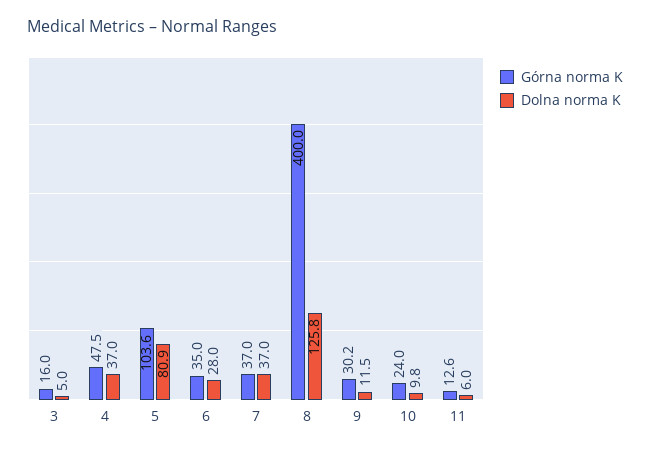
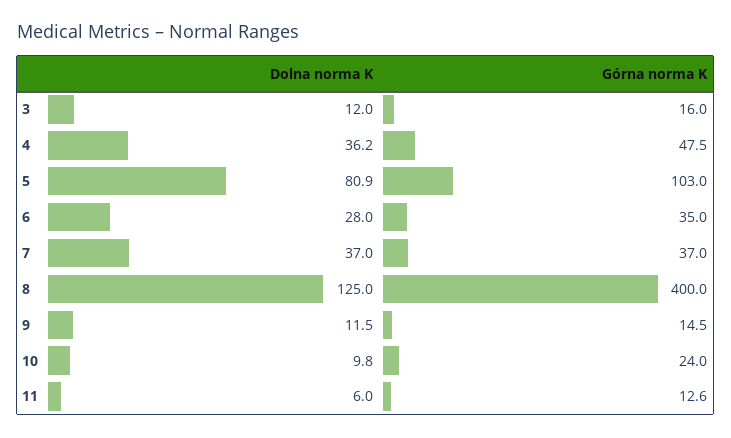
  {
    "Górna norma K": {
      "3": 16,
      "4": 47.5,
-     "5": 103.6,
+     "5": 103,
      "6": 35,
      "7": 37,
      "8": 400,
-     "9": 30.2,
+     "9": 14.5,
      "10": 24,
      "11": 12.6
    },
    "Dolna norma K": {
-     "3": 5,
+     "3": 12,
-     "4": 37,
+     "4": 36.2,
      "5": 80.9,
      "6": 28,
      "7": 37,
-     "8": 125.8,
+     "8": 125,
      "9": 11.5,
      "10": 9.8,
      "11": 6
    }
  }

